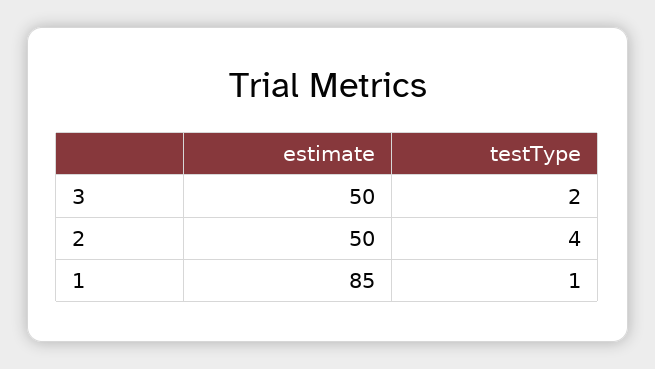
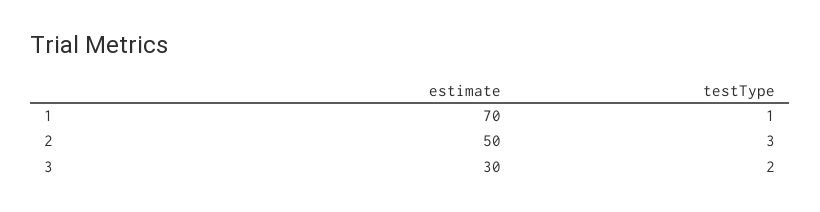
  {
    "estimate": {
-     "3": 50,
+     "3": 30,
      "2": 50,
-     "1": 85
+     "1": 70
    },
    "testType": {
      "3": 2,
-     "2": 4,
+     "2": 3,
      "1": 1
    }
  }

